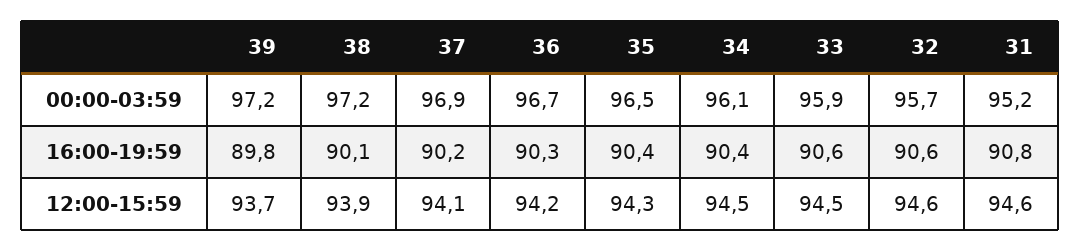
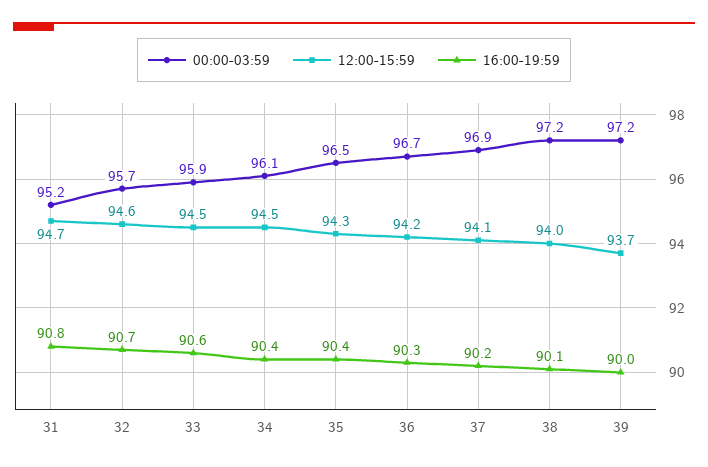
  {
    "00:00-03:59": {
      "39": 97.2,
      "38": 97.2,
      "37": 96.9,
      "36": 96.7,
      "35": 96.5,
      "34": 96.1,
      "33": 95.9,
      "32": 95.7,
      "31": 95.2
    },
    "16:00-19:59": {
-     "39": 89.8,
+     "39": 90,
      "38": 90.1,
      "37": 90.2,
      "36": 90.3,
      "35": 90.4,
      "34": 90.4,
      "33": 90.6,
-     "32": 90.6,
+     "32": 90.7,
      "31": 90.8
    },
    "12:00-15:59": {
      "39": 93.7,
-     "38": 93.9,
+     "38": 94,
      "37": 94.1,
      "36": 94.2,
      "35": 94.3,
      "34": 94.5,
      "33": 94.5,
      "32": 94.6,
-     "31": 94.6
+     "31": 94.7
    }
  }

